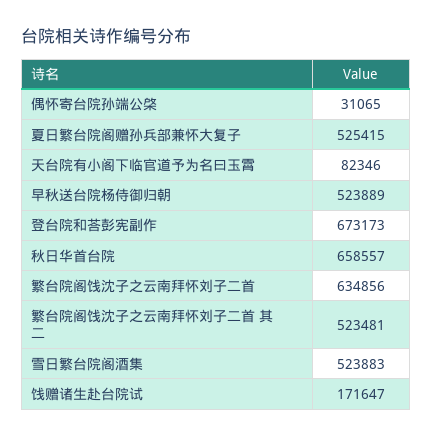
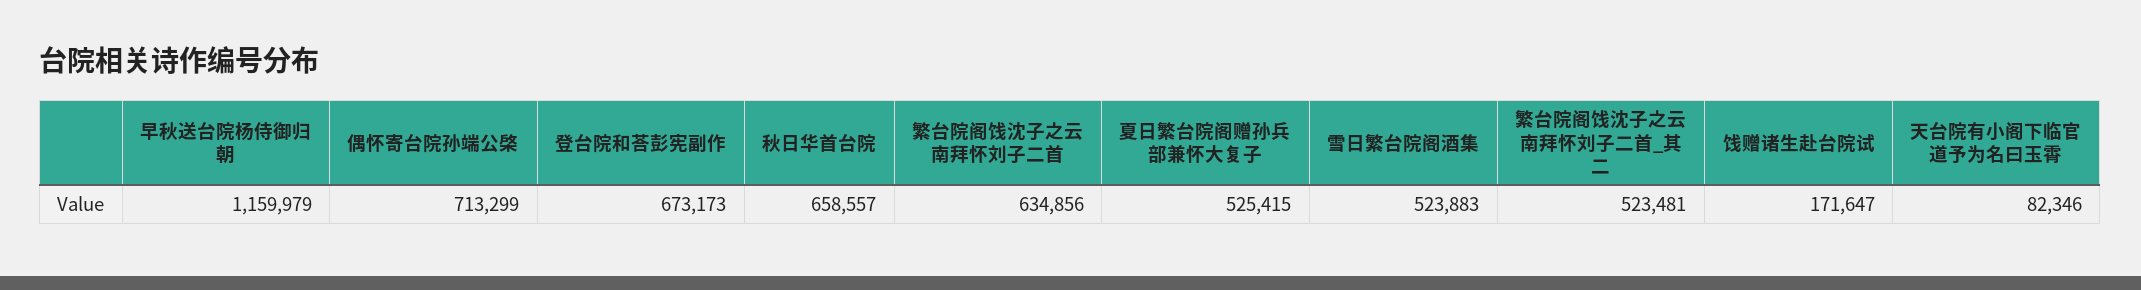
  {
-   "偶怀寄台院孙端公棨": 31065,
+   "偶怀寄台院孙端公棨": 713299,
    "夏日繁台院阁赠孙兵部兼怀大复子": 525415,
    "天台院有小阁下临官道予为名曰玉霄": 82346,
-   "早秋送台院杨侍御归朝": 523889,
+   "早秋送台院杨侍御归朝": 1159979,
    "登台院和荅彭宪副作": 673173,
    "秋日华首台院": 658557,
    "繁台院阁饯沈子之云南拜怀刘子二首": 634856,
    "繁台院阁饯沈子之云南拜怀刘子二首 其二": 523481,
    "雪日繁台院阁酒集": 523883,
    "饯赠诸生赴台院试": 171647
  }

